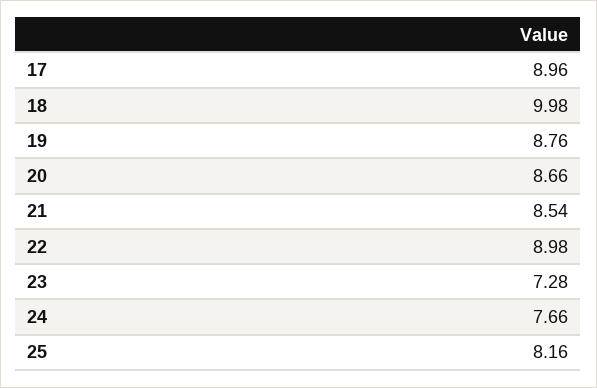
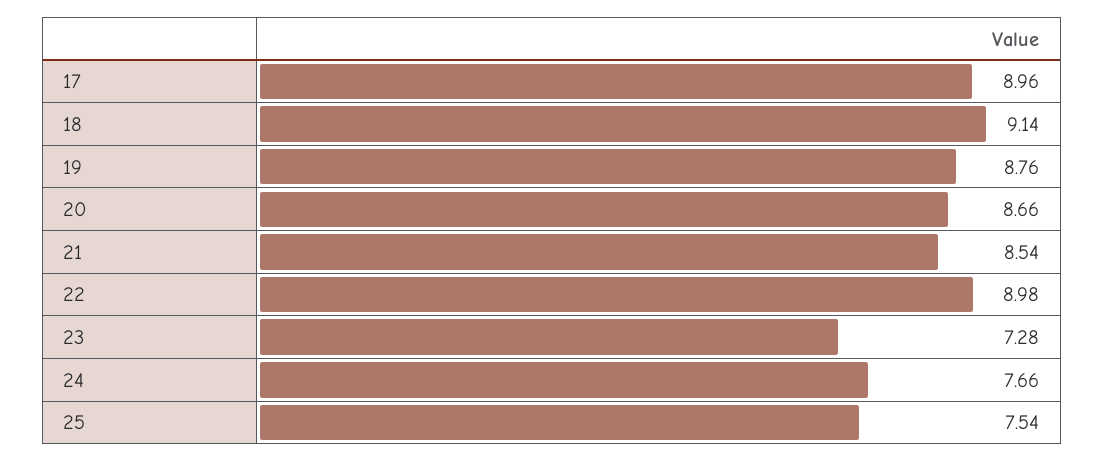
  {
    "17": 8.96,
-   "18": 9.98,
+   "18": 9.14,
    "19": 8.76,
    "20": 8.66,
    "21": 8.54,
    "22": 8.98,
    "23": 7.28,
    "24": 7.66,
-   "25": 8.16
+   "25": 7.54
  }

